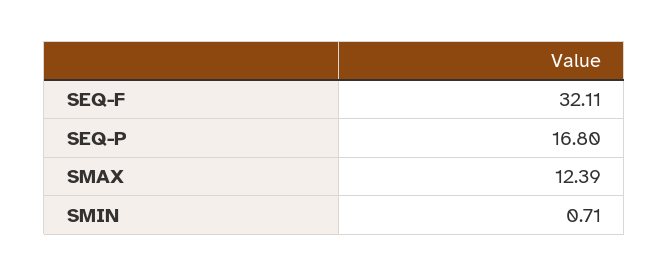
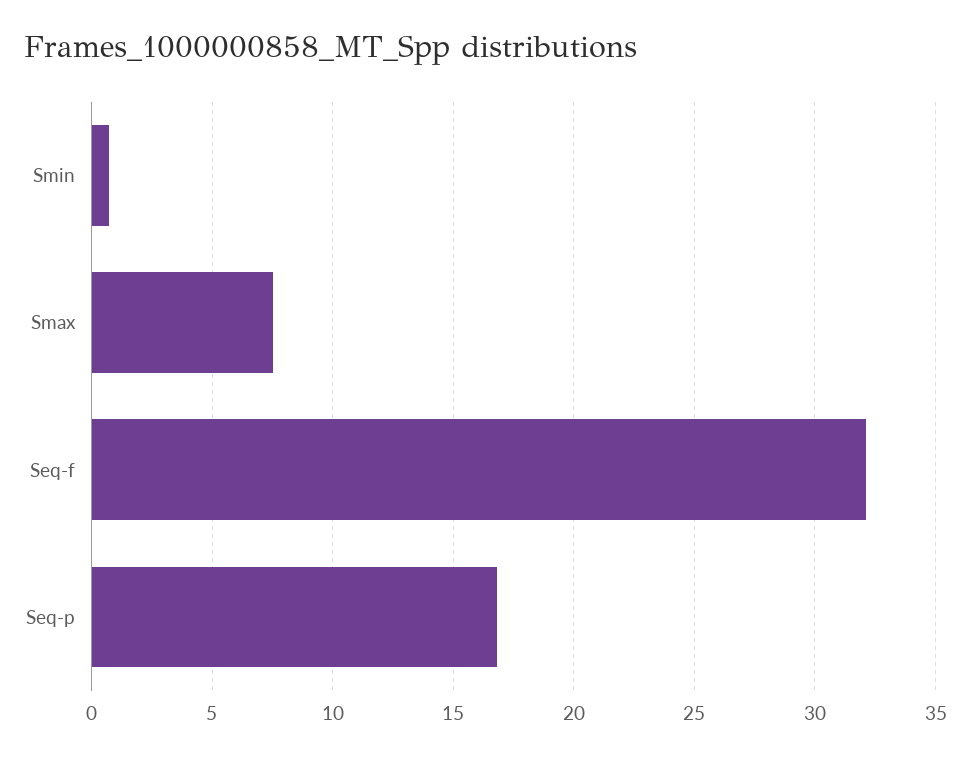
  {
    "SEQ-F": 32.11,
    "SEQ-P": 16.8,
-   "SMAX": 12.39,
+   "SMAX": 7.5,
    "SMIN": 0.71
  }

